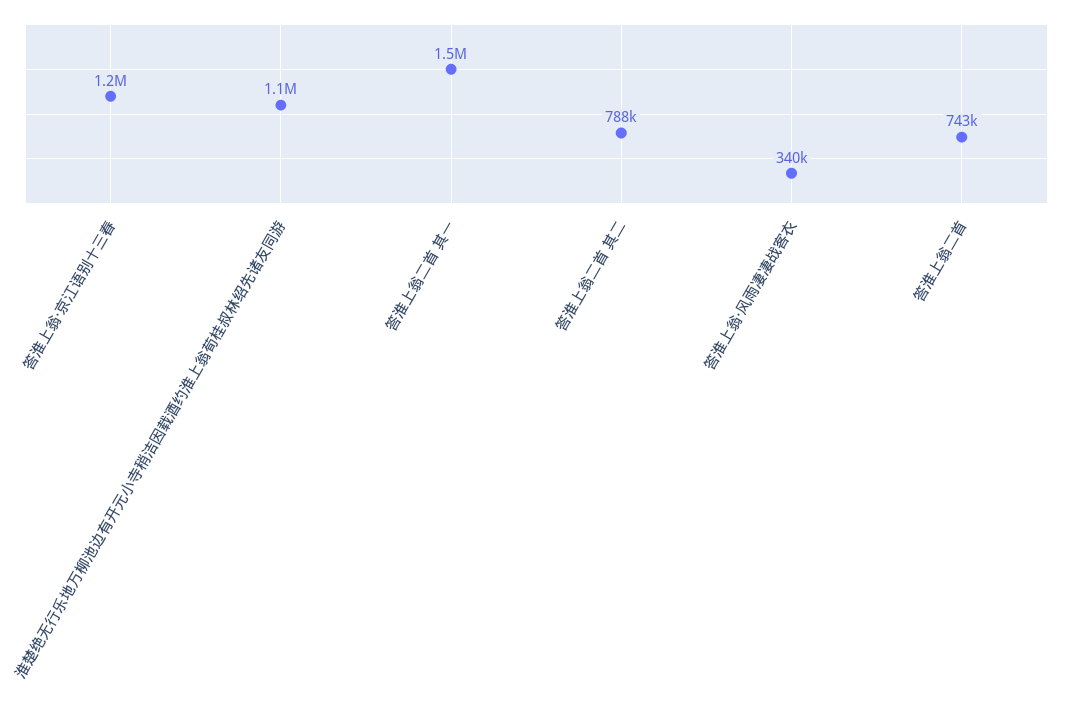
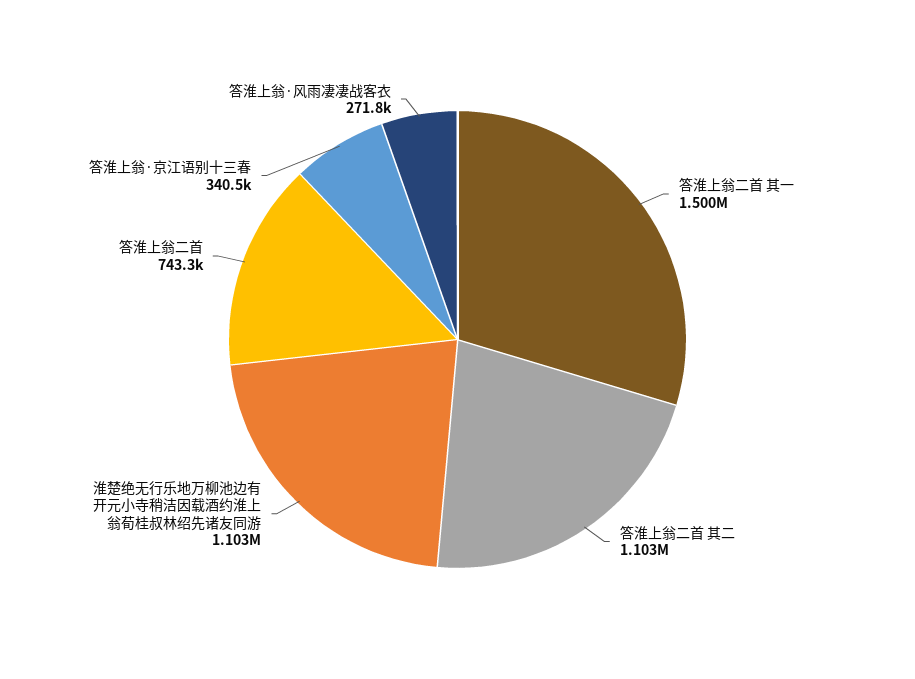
  {
-   "答淮上翁·京江语别十三春": 1200000,
+   "答淮上翁·京江语别十三春": 340500,
    "淮楚绝无行乐地万柳池边有开元小寺稍洁因载酒约淮上翁荀桂叔林绍先诸友同游": 1103000,
    "答淮上翁二首 其一": 1500000,
-   "答淮上翁二首 其二": 788000,
+   "答淮上翁二首 其二": 1103000,
-   "答淮上翁·风雨凄凄战客衣": 340000,
+   "答淮上翁·风雨凄凄战客衣": 271800,
    "答淮上翁二首": 743300
  }

